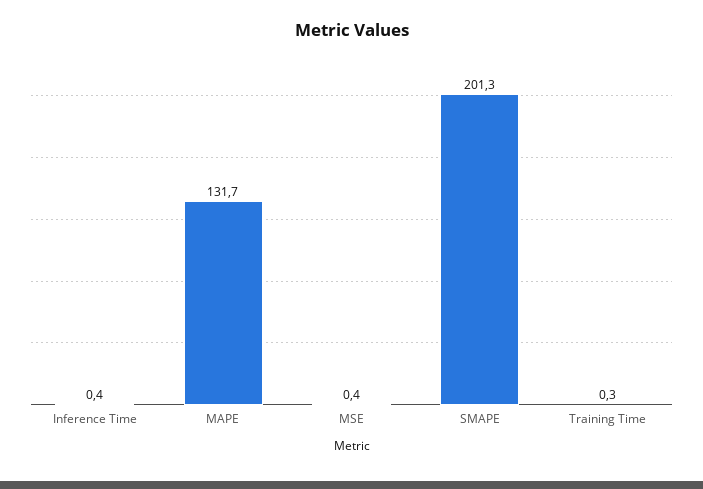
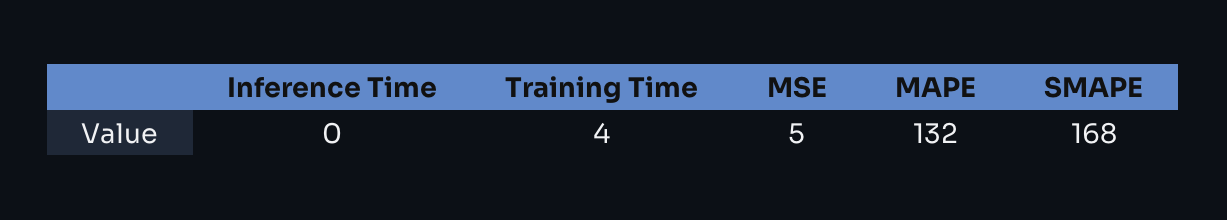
  {
    "Inference Time": 0.4,
    "MAPE": 131.7,
-   "MSE": 0.4,
+   "MSE": 5,
-   "SMAPE": 201.3,
+   "SMAPE": 168,
-   "Training Time": 0.3
+   "Training Time": 4
  }

